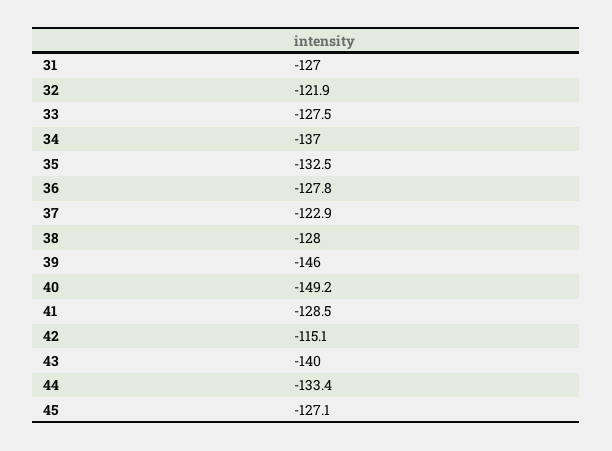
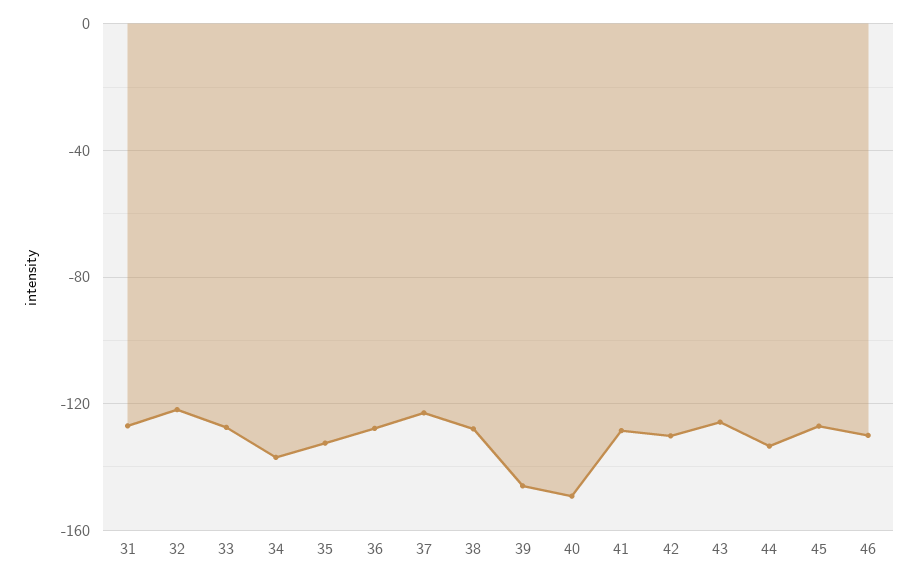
  {
    "31": -127,
    "32": -121.9,
    "33": -127.5,
    "34": -137,
    "35": -132.5,
    "36": -127.8,
    "37": -122.9,
    "38": -128,
    "39": -146,
    "40": -149.2,
    "41": -128.5,
-   "42": -115.1,
+   "42": -130,
-   "43": -140,
+   "43": -125,
    "44": -133.4,
-   "45": -127.1
+   "45": -127.1,
+   "46": -130
  }

